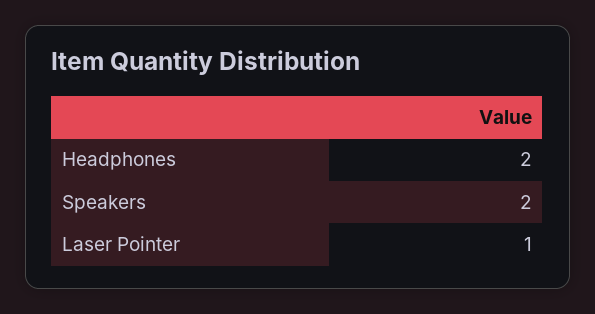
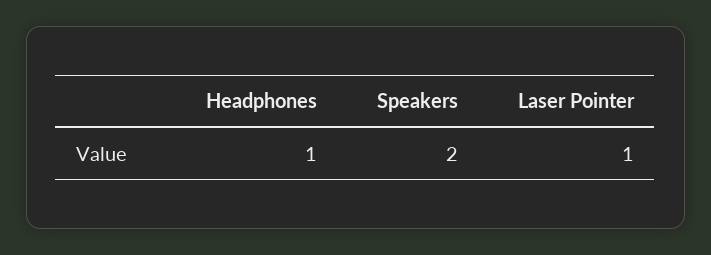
  {
-   "Headphones": 2,
+   "Headphones": 1,
    "Speakers": 2,
    "Laser Pointer": 1
  }

